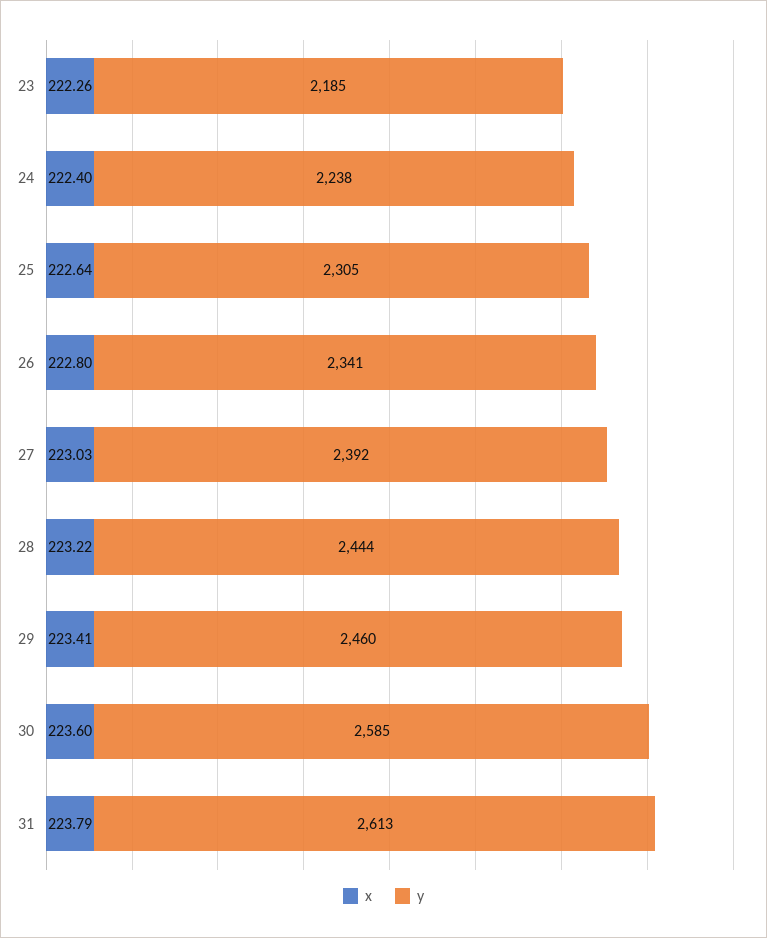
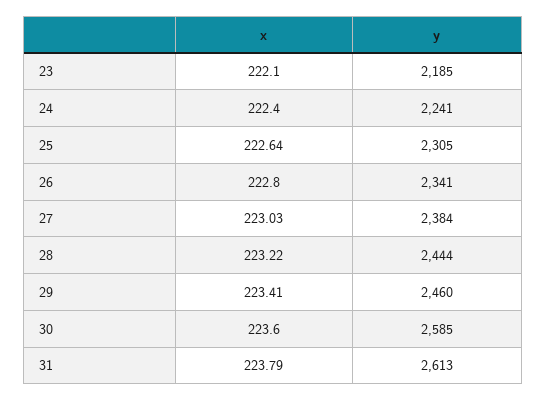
  {
    "x": {
-     "23": 222.26,
+     "23": 222.1,
      "24": 222.4,
      "25": 222.64,
      "26": 222.8,
      "27": 223.03,
      "28": 223.22,
      "29": 223.41,
      "30": 223.6,
      "31": 223.79
    },
    "y": {
      "23": 2185,
-     "24": 2238,
+     "24": 2241,
      "25": 2305,
      "26": 2341,
-     "27": 2392,
+     "27": 2384,
      "28": 2444,
      "29": 2460,
      "30": 2585,
      "31": 2613
    }
  }

